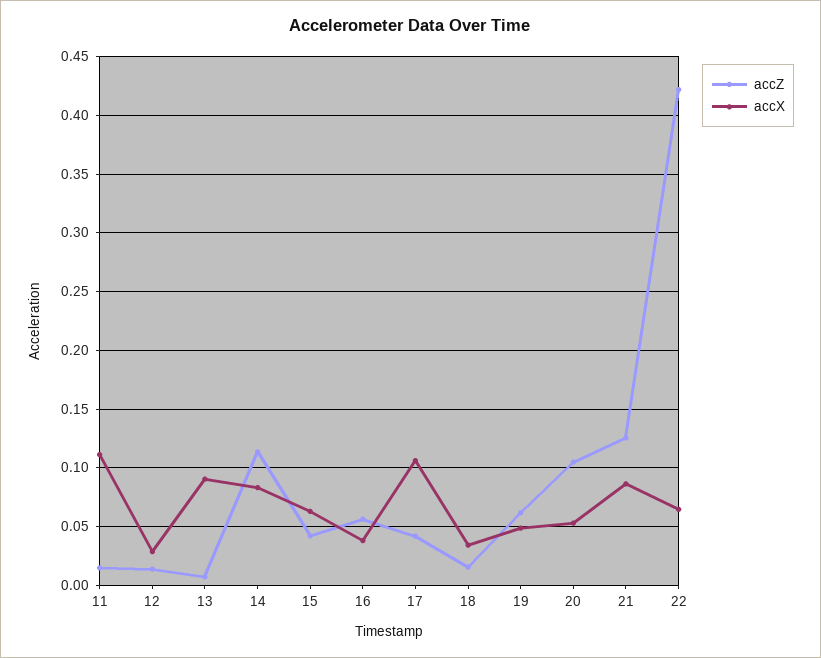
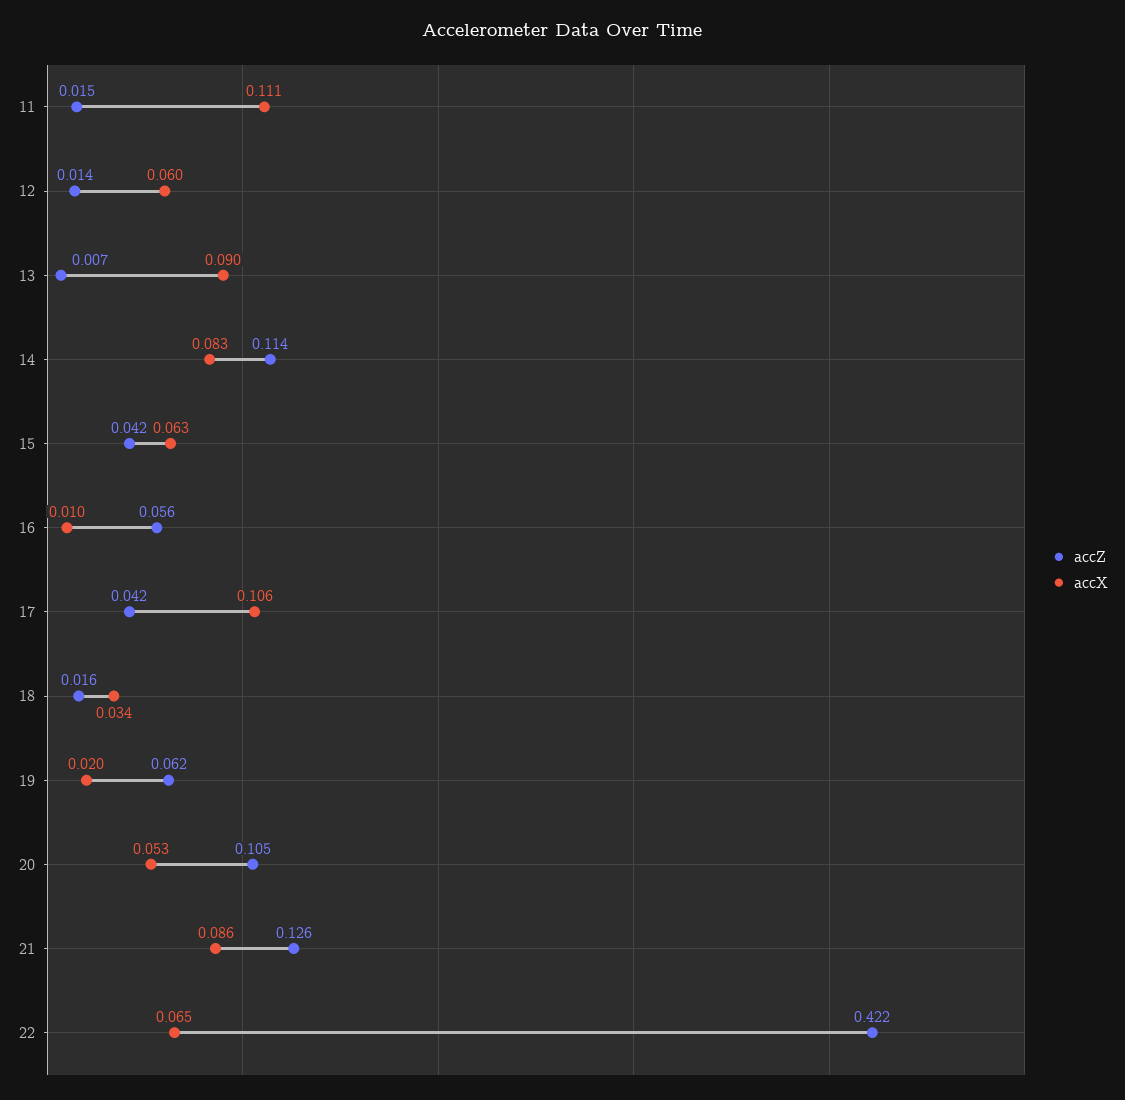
  {
    "accZ": {
      "11": 0.015,
      "12": 0.014,
      "13": 0.007,
      "14": 0.114,
      "15": 0.042,
      "16": 0.056,
      "17": 0.042,
      "18": 0.016,
      "19": 0.062,
      "20": 0.105,
      "21": 0.126,
      "22": 0.422
    },
    "accX": {
      "11": 0.111,
-     "12": 0.03,
+     "12": 0.06,
      "13": 0.09,
      "14": 0.083,
      "15": 0.063,
-     "16": 0.04,
+     "16": 0.01,
      "17": 0.106,
      "18": 0.034,
-     "19": 0.05,
+     "19": 0.02,
      "20": 0.053,
      "21": 0.086,
      "22": 0.065
    }
  }

